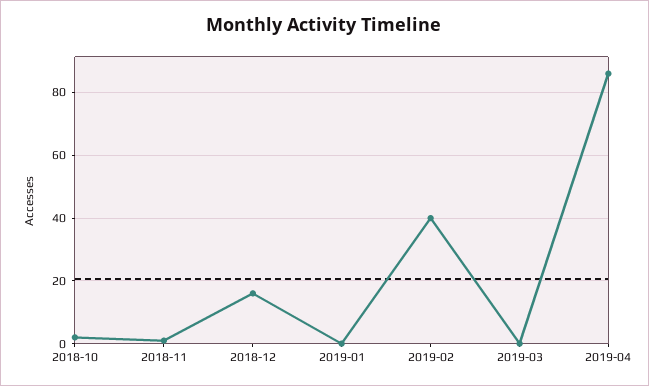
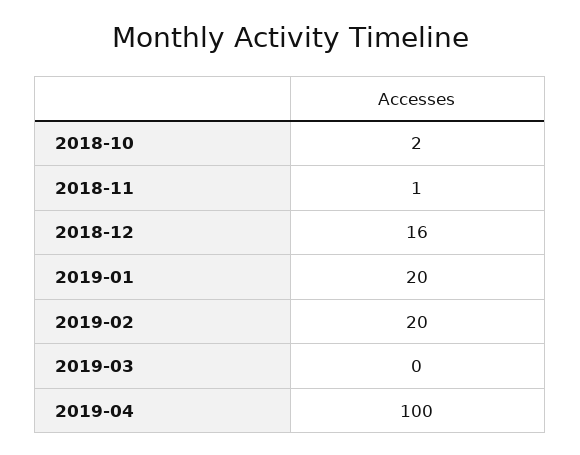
  {
    "2018-10": 2,
    "2018-11": 1,
    "2018-12": 16,
-   "2019-01": 0,
+   "2019-01": 20,
-   "2019-02": 40,
+   "2019-02": 20,
    "2019-03": 0,
-   "2019-04": 85
+   "2019-04": 100
  }

